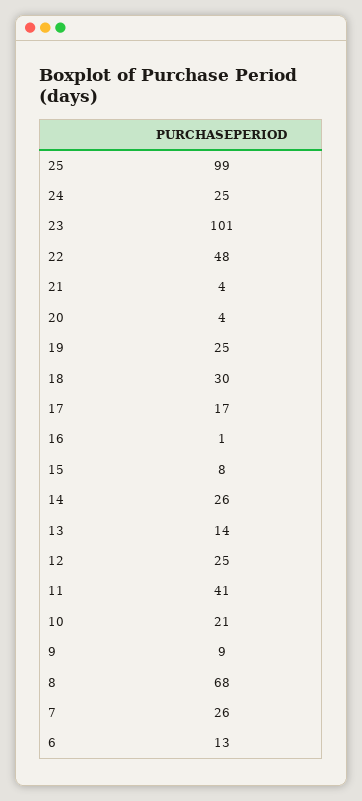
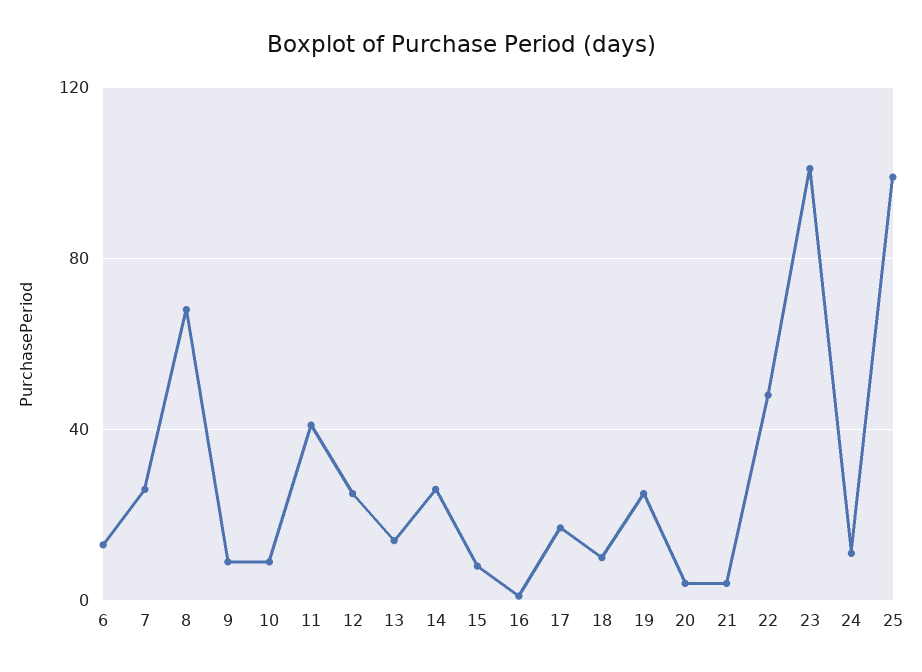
  {
    "25": 99,
-   "24": 25,
+   "24": 10,
    "23": 101,
    "22": 48,
    "21": 4,
    "20": 4,
    "19": 25,
-   "18": 30,
+   "18": 10,
    "17": 17,
    "16": 1,
    "15": 8,
    "14": 26,
    "13": 14,
    "12": 25,
    "11": 41,
-   "10": 21,
+   "10": 10,
    "9": 9,
    "8": 68,
    "7": 26,
    "6": 13
  }

